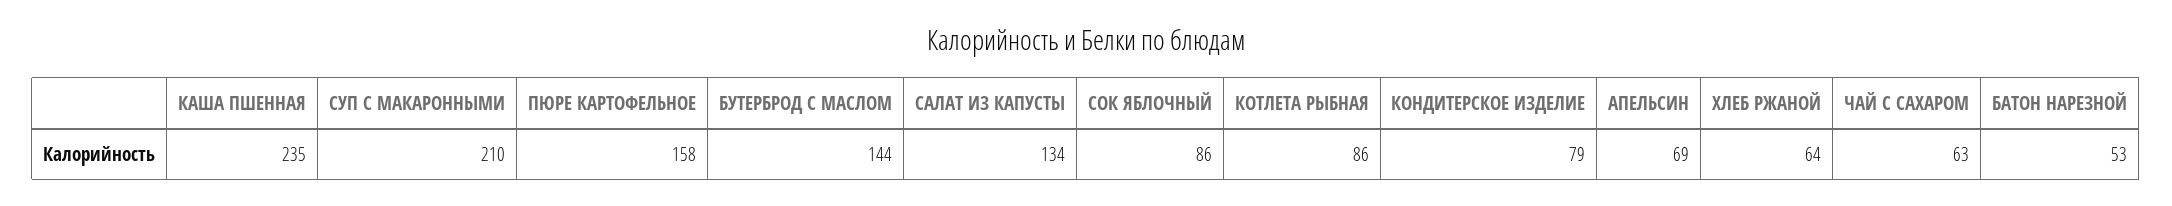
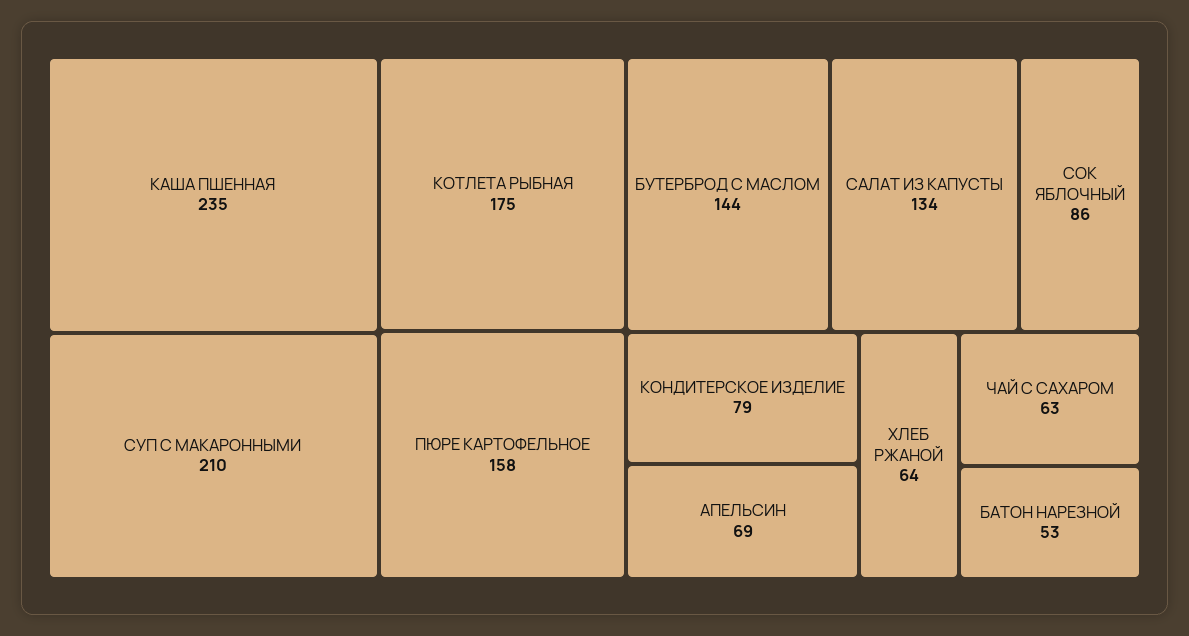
  {
    "КАША ПШЕННАЯ": 235,
    "СУП С МАКАРОННЫМИ": 210,
    "ПЮРЕ КАРТОФЕЛЬНОЕ": 158,
    "БУТЕРБРОД С МАСЛОМ": 144,
    "САЛАТ ИЗ КАПУСТЫ": 134,
    "СОК ЯБЛОЧНЫЙ": 86,
-   "КОТЛЕТА РЫБНАЯ": 86,
+   "КОТЛЕТА РЫБНАЯ": 175,
    "КОНДИТЕРСКОЕ ИЗДЕЛИЕ": 79,
    "АПЕЛЬСИН": 69,
    "ХЛЕБ РЖАНОЙ": 64,
    "ЧАЙ С САХАРОМ": 63,
    "БАТОН НАРЕЗНОЙ": 53
  }

